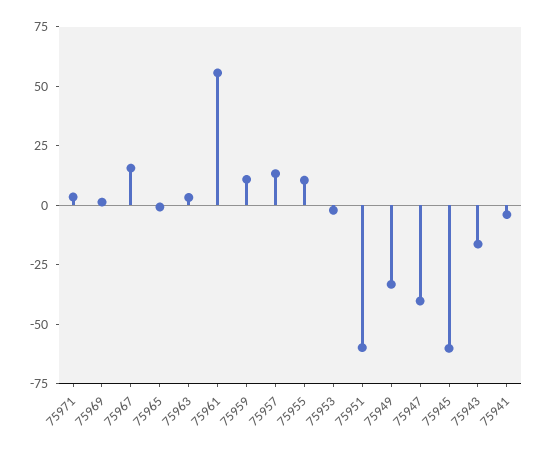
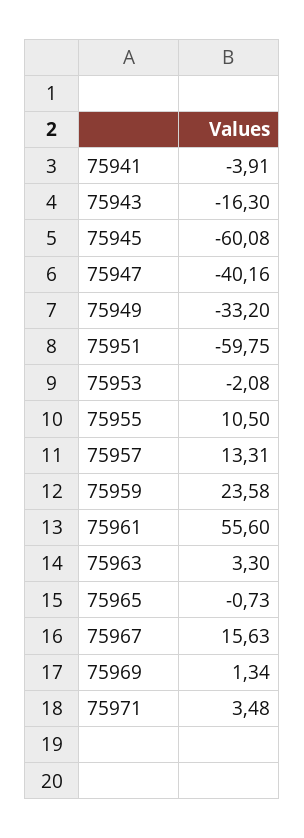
  {
    "75971": 3.48,
    "75969": 1.34,
    "75967": 15.63,
    "75965": -0.73,
    "75963": 3.3,
    "75961": 55.6,
-   "75959": 10,
+   "75959": 23.58,
    "75957": 13.31,
    "75955": 10.5,
    "75953": -2.08,
    "75951": -59.75,
    "75949": -33.2,
    "75947": -40.16,
    "75945": -60.08,
    "75943": -16.3,
    "75941": -3.91
  }

